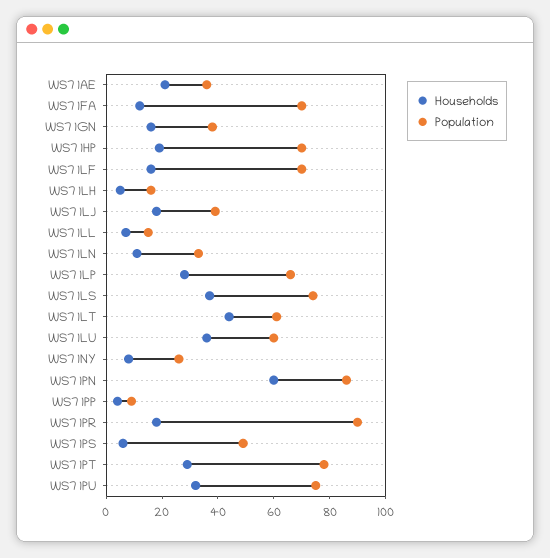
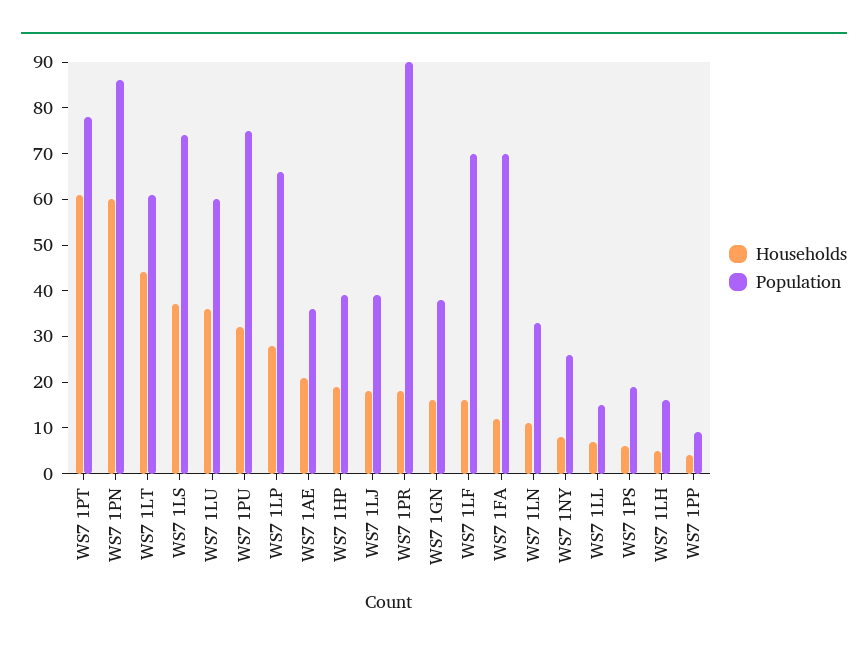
  {
    "Households": {
      "WS7 1AE": 20,
      "WS7 1FA": 10,
      "WS7 1GN": 15,
      "WS7 1HP": 20,
      "WS7 1LF": 15,
      "WS7 1LH": 5,
      "WS7 1LJ": 20,
      "WS7 1LL": 5,
      "WS7 1LN": 10,
      "WS7 1LP": 30,
      "WS7 1LS": 35,
      "WS7 1LT": 45,
      "WS7 1LU": 35,
      "WS7 1NY": 10,
      "WS7 1PN": 60,
      "WS7 1PP": 5,
      "WS7 1PR": 20,
      "WS7 1PS": 5,
-     "WS7 1PT": 30,
+     "WS7 1PT": 60,
      "WS7 1PU": 30
    },
    "Population": {
      "WS7 1AE": 35,
      "WS7 1FA": 70,
      "WS7 1GN": 40,
-     "WS7 1HP": 70,
+     "WS7 1HP": 40,
      "WS7 1LF": 70,
      "WS7 1LH": 15,
      "WS7 1LJ": 40,
      "WS7 1LL": 15,
      "WS7 1LN": 35,
      "WS7 1LP": 65,
      "WS7 1LS": 75,
      "WS7 1LT": 60,
      "WS7 1LU": 60,
      "WS7 1NY": 25,
      "WS7 1PN": 85,
      "WS7 1PP": 10,
      "WS7 1PR": 90,
-     "WS7 1PS": 50,
+     "WS7 1PS": 20,
      "WS7 1PT": 80,
      "WS7 1PU": 75
    }
  }

